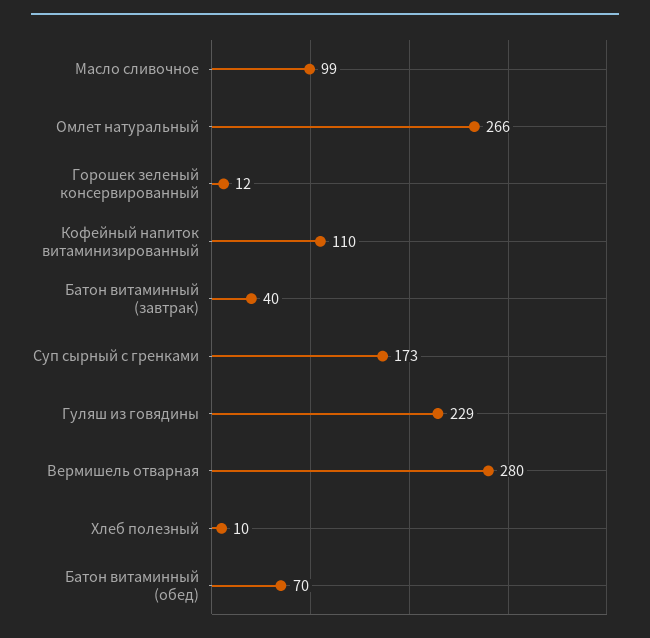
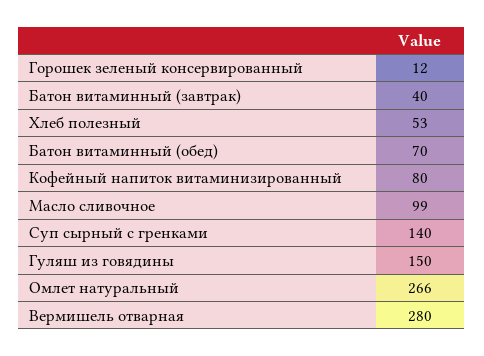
  {
    "Масло сливочное": 99,
    "Омлет натуральный": 266,
    "Горошек зеленый консервированный": 12,
-   "Кофейный напиток витаминизированный": 110,
+   "Кофейный напиток витаминизированный": 80,
    "Батон витаминный (завтрак)": 40,
-   "Суп сырный с гренками": 173,
+   "Суп сырный с гренками": 140,
-   "Гуляш из говядины": 229,
+   "Гуляш из говядины": 150,
    "Вермишель отварная": 280,
-   "Хлеб полезный": 10,
+   "Хлеб полезный": 53,
    "Батон витаминный (обед)": 70
  }

